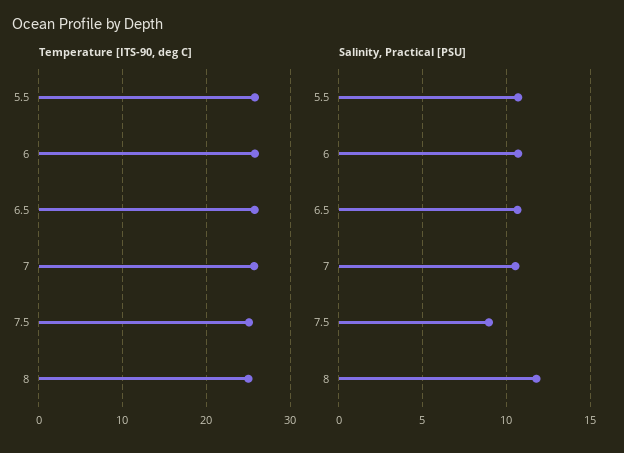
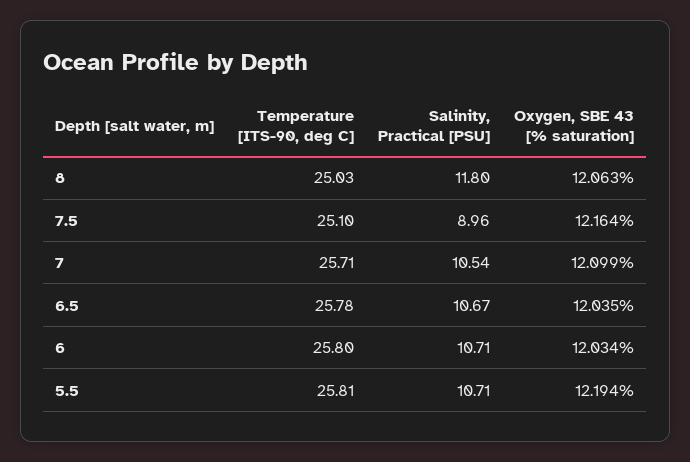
  {
    "Temperature [ITS-90, deg C]": {
      "5.5": 25.81,
      "6": 25.8,
      "6.5": 25.78,
      "7": 25.71,
      "7.5": 25.1,
      "8": 25.03
    },
    "Salinity, Practical [PSU]": {
      "5.5": 10.71,
      "6": 10.71,
      "6.5": 10.67,
      "7": 10.54,
      "7.5": 8.96,
      "8": 11.8
-   }
+   },
+   "Oxygen, SBE 43 [% saturation]": {
+     "8": 12.063,
+     "7.5": 12.164,
+     "7": 12.099,
+     "6.5": 12.035,
+     "6": 12.034,
+     "5.5": 12.194
+   }
  }

